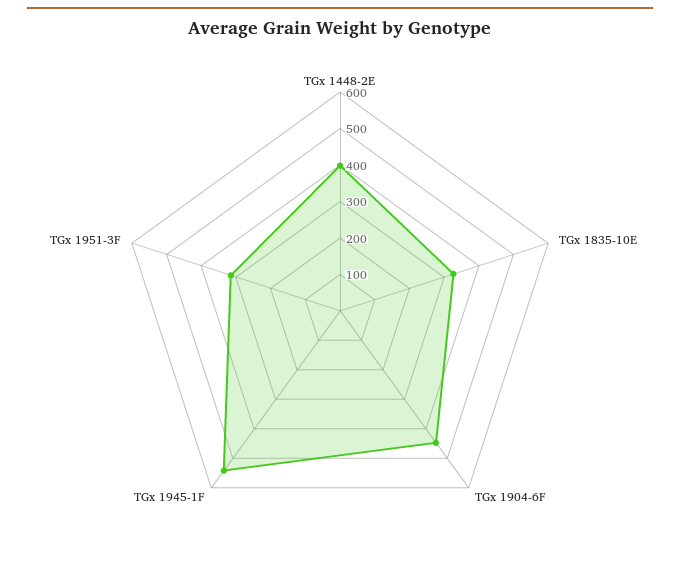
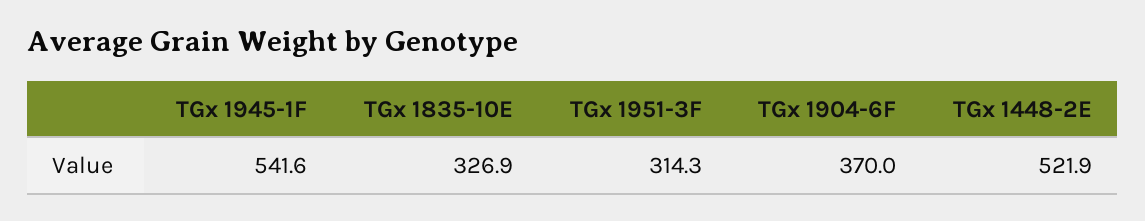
  {
-   "TGx 1448-2E": 400,
+   "TGx 1448-2E": 521.9,
    "TGx 1835-10E": 326.9,
-   "TGx 1904-6F": 450,
+   "TGx 1904-6F": 370,
    "TGx 1945-1F": 541.6,
    "TGx 1951-3F": 314.3
  }

